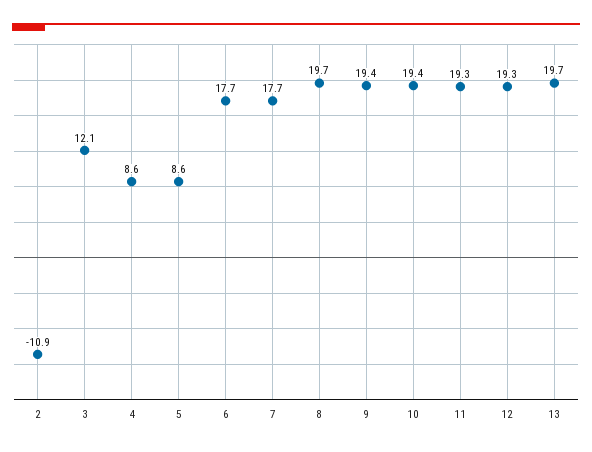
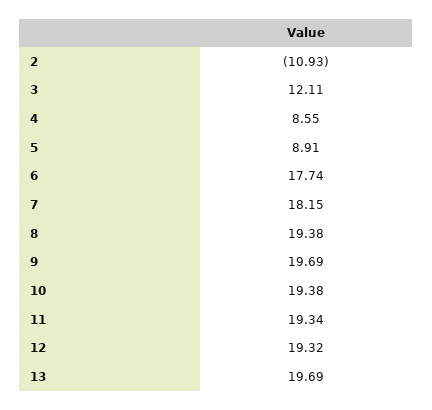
  {
    "2": -10.93,
    "3": 12.11,
    "4": 8.55,
-   "5": 8.6,
+   "5": 8.91,
    "6": 17.74,
-   "7": 17.7,
+   "7": 18.15,
-   "8": 19.7,
+   "8": 19.38,
-   "9": 19.4,
+   "9": 19.69,
    "10": 19.38,
    "11": 19.34,
    "12": 19.32,
    "13": 19.69
  }

